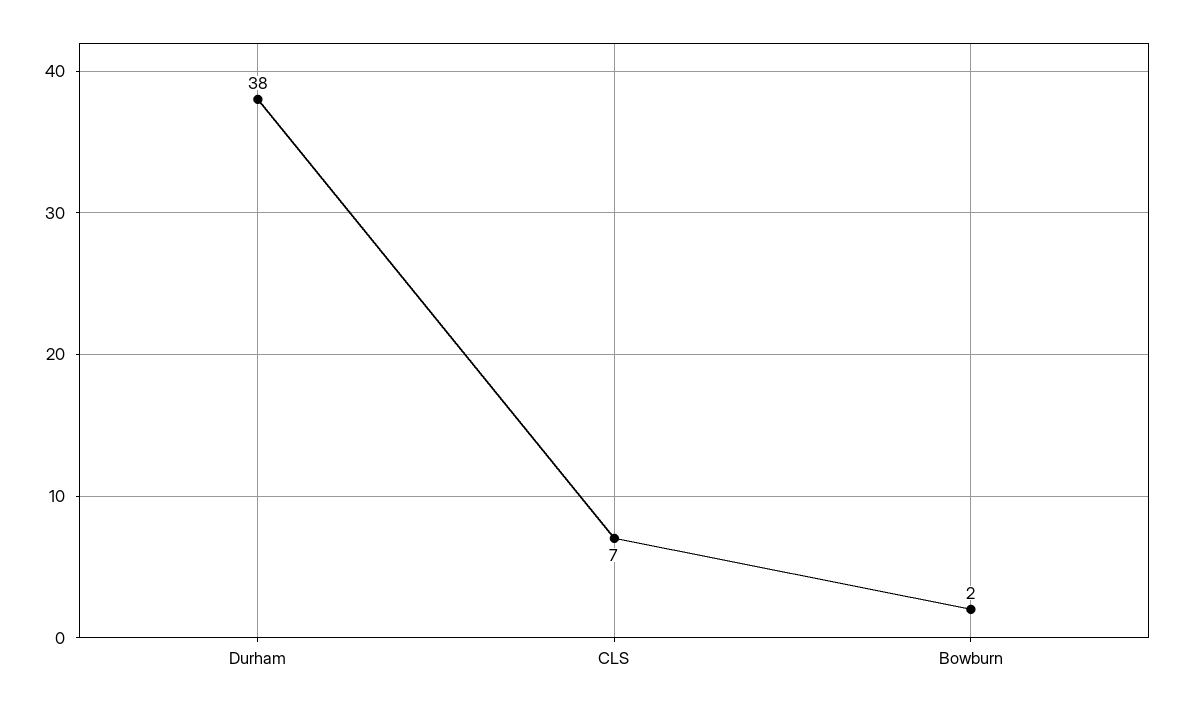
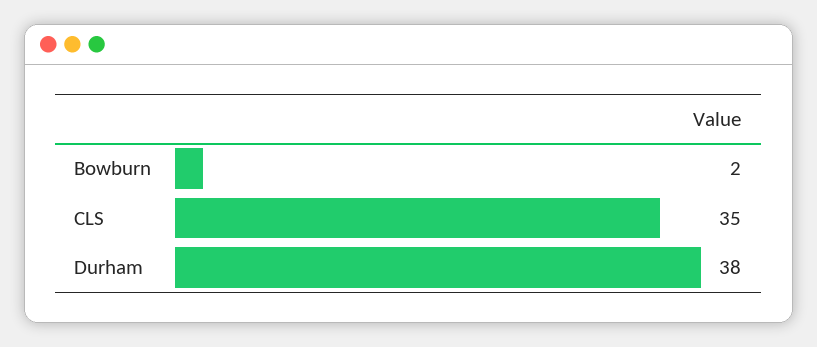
  {
    "Durham": 38,
-   "CLS": 7,
+   "CLS": 35,
    "Bowburn": 2
  }

